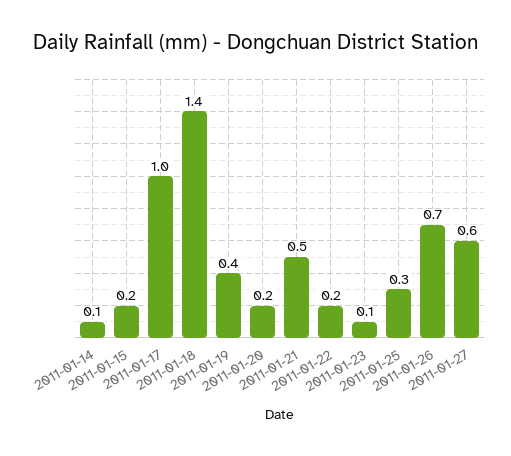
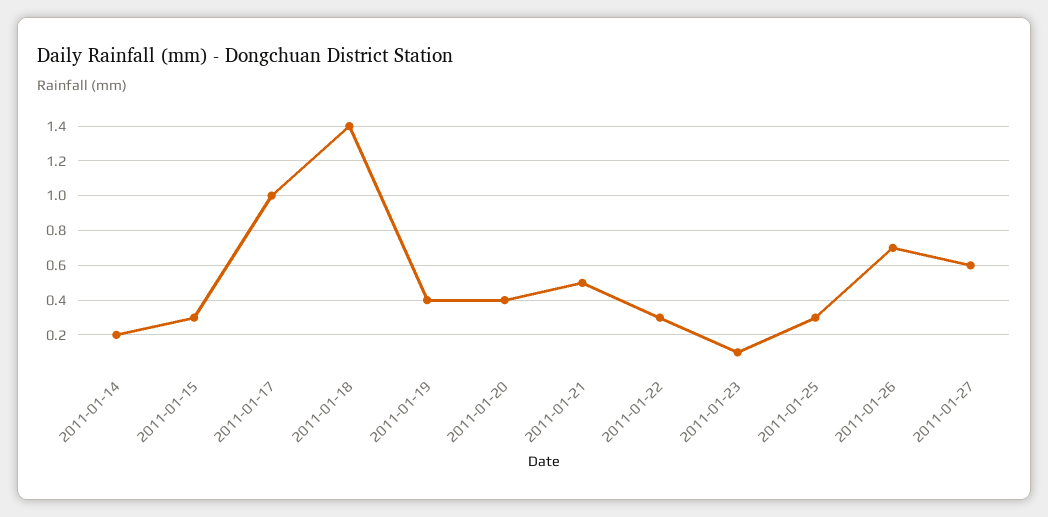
  {
-   "2011-01-14": 0.1,
+   "2011-01-14": 0.2,
-   "2011-01-15": 0.2,
+   "2011-01-15": 0.3,
    "2011-01-17": 1,
    "2011-01-18": 1.4,
    "2011-01-19": 0.4,
-   "2011-01-20": 0.2,
+   "2011-01-20": 0.4,
    "2011-01-21": 0.5,
-   "2011-01-22": 0.2,
+   "2011-01-22": 0.3,
    "2011-01-23": 0.1,
    "2011-01-25": 0.3,
    "2011-01-26": 0.7,
    "2011-01-27": 0.6
  }

